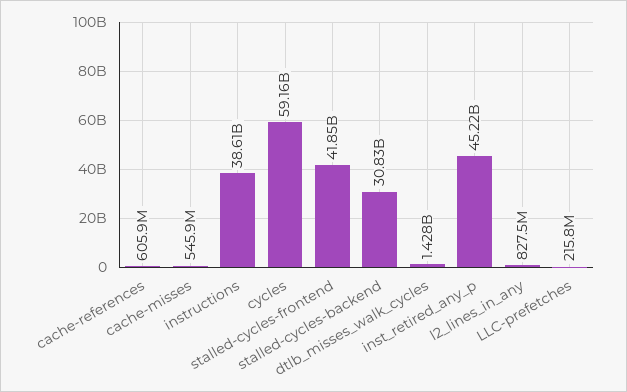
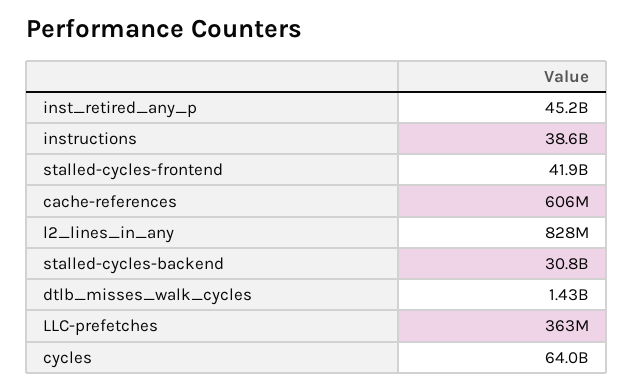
  {
    "cache-references": 605900000,
-   "cache-misses": 545900000,
    "instructions": 38610000000,
-   "cycles": 59160000000,
+   "cycles": 64000000000,
    "stalled-cycles-frontend": 41850000000,
    "stalled-cycles-backend": 30830000000,
    "dtlb_misses_walk_cycles": 1428000000,
    "inst_retired_any_p": 45220000000,
    "l2_lines_in_any": 827500000,
-   "LLC-prefetches": 215800000
+   "LLC-prefetches": 363000000
  }

